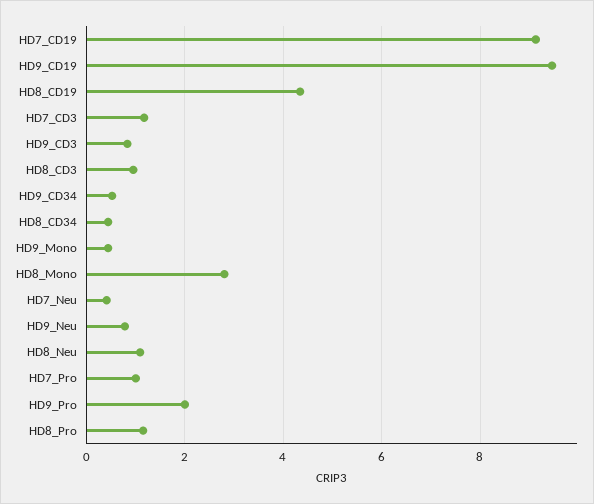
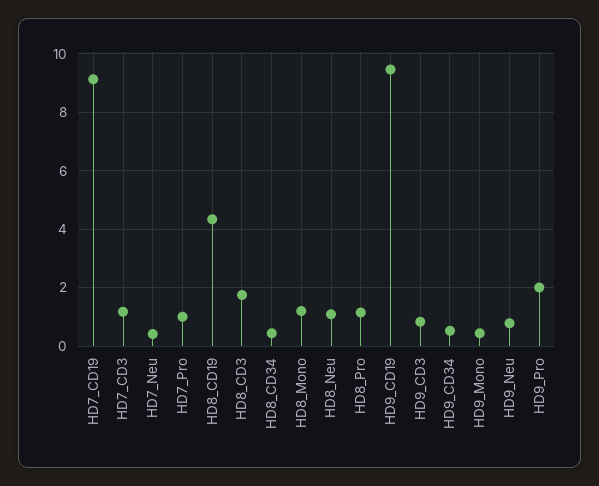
  {
    "HD7_CD19": 9.2,
    "HD9_CD19": 9.4,
    "HD8_CD19": 4.4,
    "HD7_CD3": 1.2,
    "HD9_CD3": 0.8,
-   "HD8_CD3": 1,
+   "HD8_CD3": 1.75,
    "HD9_CD34": 0.6,
    "HD8_CD34": 0.4,
    "HD9_Mono": 0.4,
-   "HD8_Mono": 2.8,
+   "HD8_Mono": 1.25,
    "HD7_Neu": 0.4,
    "HD9_Neu": 0.8,
    "HD8_Neu": 1,
    "HD7_Pro": 1,
    "HD9_Pro": 2,
    "HD8_Pro": 1.2
  }

